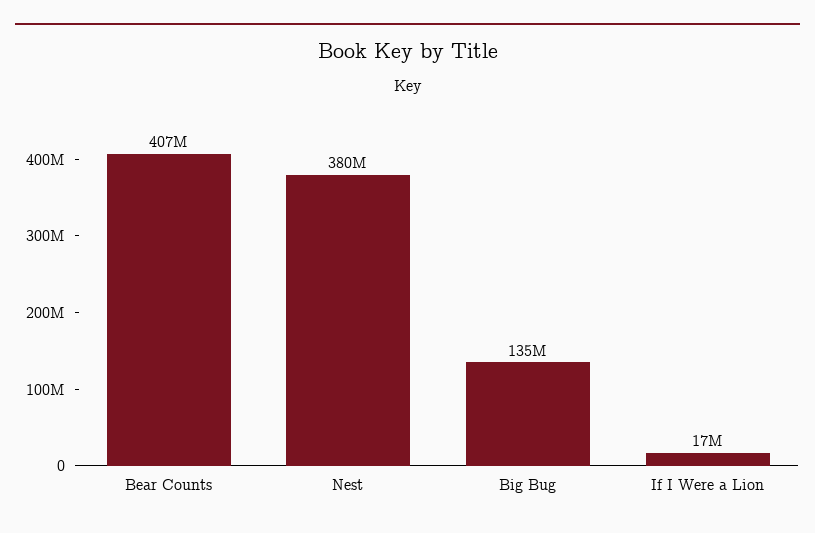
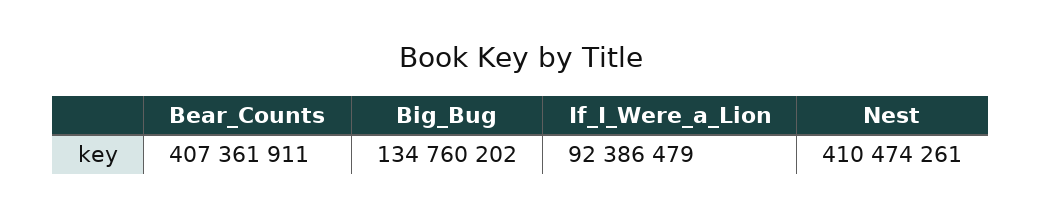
  {
    "Bear Counts": 407361911,
-   "Nest": 380000000,
+   "Nest": 410474261,
    "Big Bug": 134760202,
-   "If I Were a Lion": 17000000
+   "If I Were a Lion": 92386479
  }

